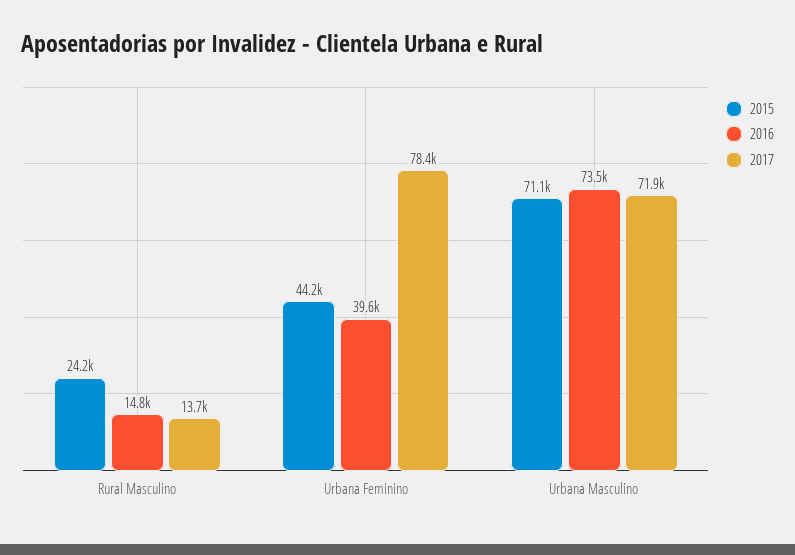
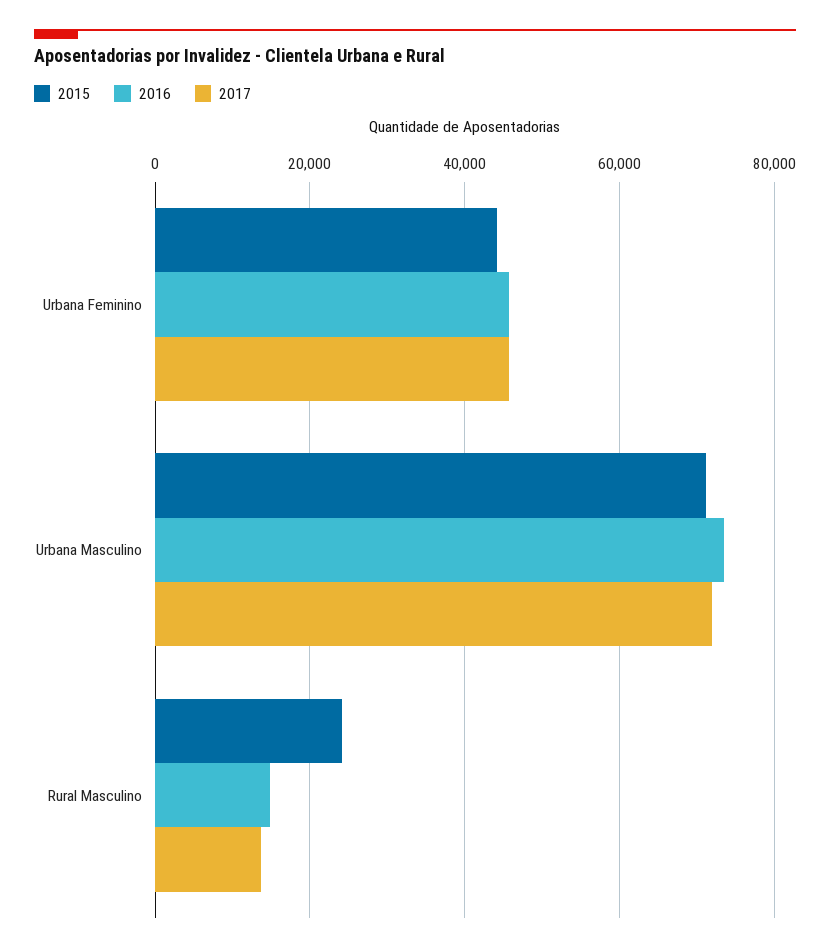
  {
    "2015": {
      "Rural Masculino": 24200,
      "Urbana Feminino": 44200,
      "Urbana Masculino": 71100
    },
    "2016": {
      "Rural Masculino": 14800,
-     "Urbana Feminino": 39600,
+     "Urbana Feminino": 46000,
      "Urbana Masculino": 73500
    },
    "2017": {
      "Rural Masculino": 13700,
-     "Urbana Feminino": 78400,
+     "Urbana Feminino": 46000,
      "Urbana Masculino": 71900
    }
  }

